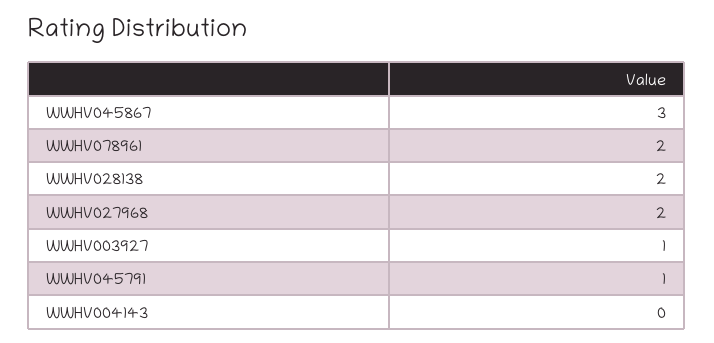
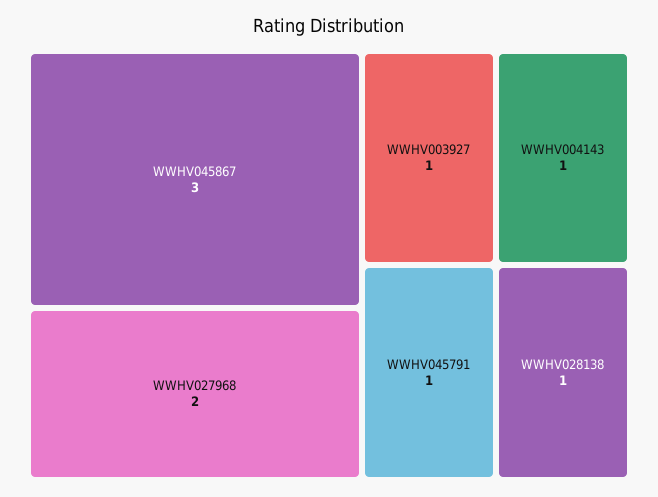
  {
    "WWHV045867": 3,
-   "WWHV078961": 2,
-   "WWHV028138": 2,
+   "WWHV028138": 1,
    "WWHV027968": 2,
    "WWHV003927": 1,
    "WWHV045791": 1,
-   "WWHV004143": 0
+   "WWHV004143": 1
  }

